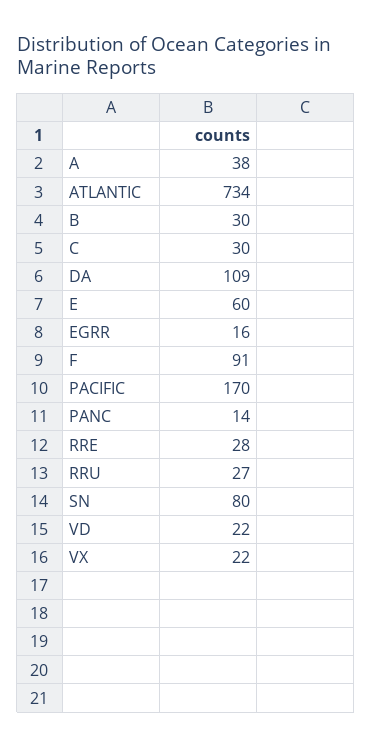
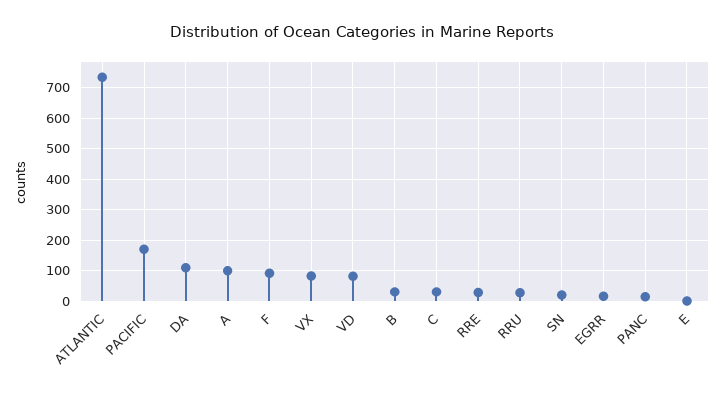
  {
-   "A": 38,
+   "A": 100,
    "ATLANTIC": 734,
    "B": 30,
    "C": 30,
    "DA": 109,
-   "E": 60,
+   "E": 0,
    "EGRR": 16,
    "F": 91,
    "PACIFIC": 170,
    "PANC": 14,
    "RRE": 28,
    "RRU": 27,
-   "SN": 80,
+   "SN": 20,
-   "VD": 22,
+   "VD": 80,
-   "VX": 22
+   "VX": 80
  }

